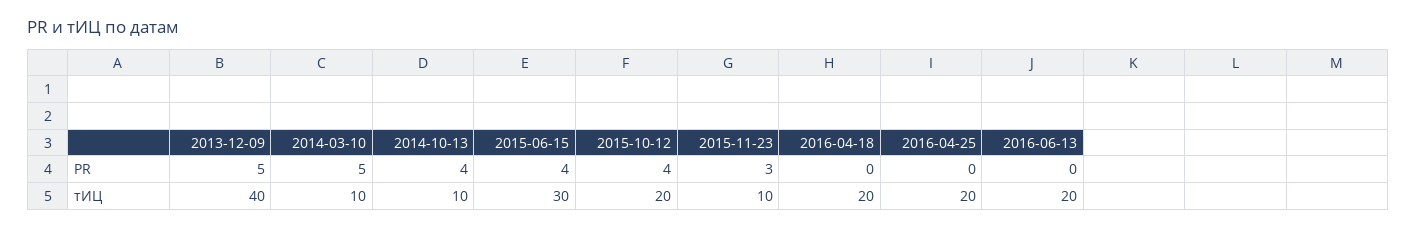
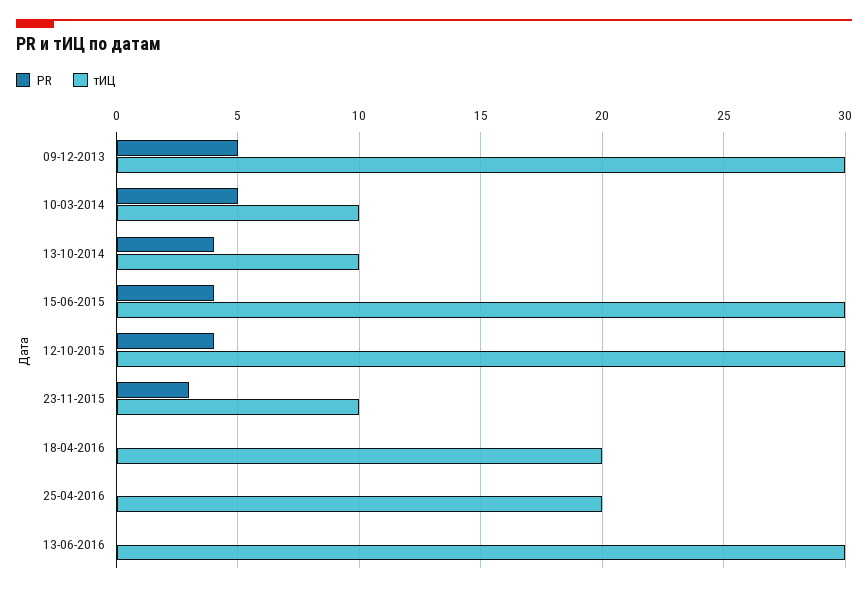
  {
    "PR": {
      "2013-12-09": 5,
      "2014-03-10": 5,
      "2014-10-13": 4,
      "2015-06-15": 4,
      "2015-10-12": 4,
      "2015-11-23": 3,
      "2016-04-18": 0,
      "2016-04-25": 0,
      "2016-06-13": 0
    },
    "тИЦ": {
-     "2013-12-09": 40,
+     "2013-12-09": 30,
      "2014-03-10": 10,
      "2014-10-13": 10,
      "2015-06-15": 30,
-     "2015-10-12": 20,
+     "2015-10-12": 30,
      "2015-11-23": 10,
      "2016-04-18": 20,
      "2016-04-25": 20,
-     "2016-06-13": 20
+     "2016-06-13": 30
    }
  }

